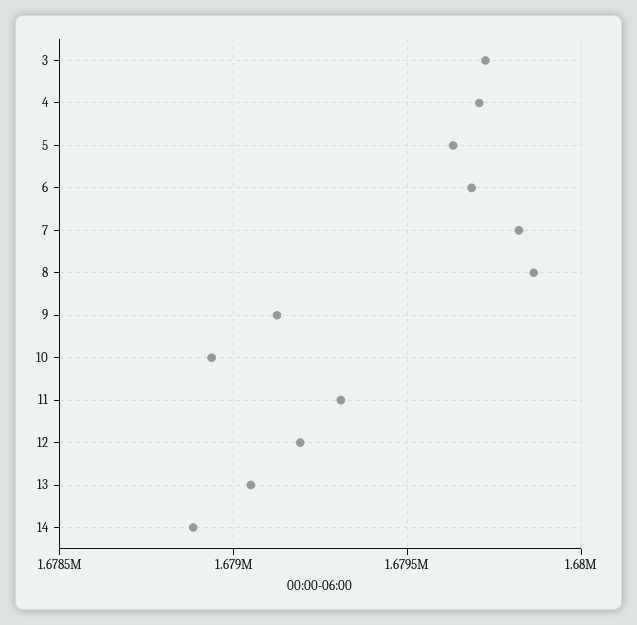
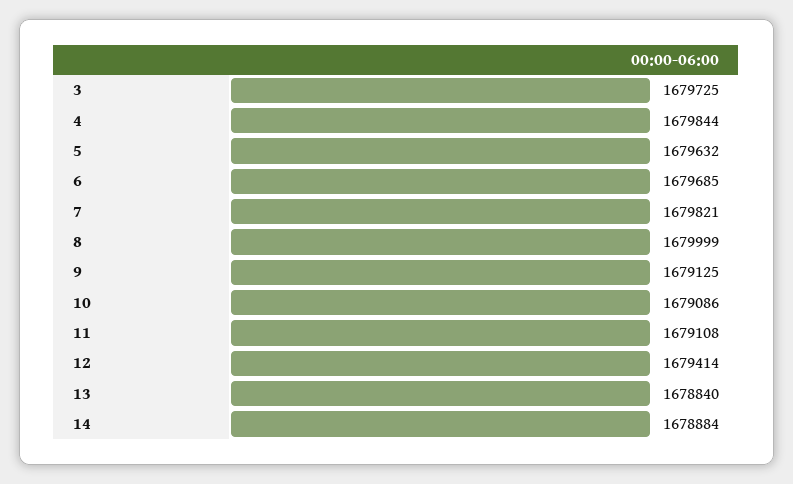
  {
    "3": 1679725,
-   "4": 1679700,
+   "4": 1679844,
    "5": 1679632,
    "6": 1679685,
    "7": 1679821,
-   "8": 1679850,
+   "8": 1679999,
    "9": 1679125,
-   "10": 1678950,
+   "10": 1679086,
-   "11": 1679300,
+   "11": 1679108,
-   "12": 1679200,
+   "12": 1679414,
-   "13": 1679050,
+   "13": 1678840,
    "14": 1678884
  }

